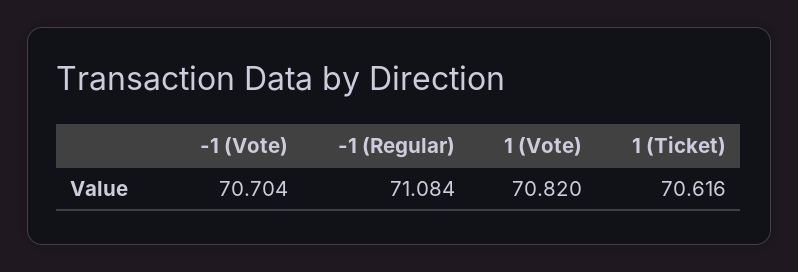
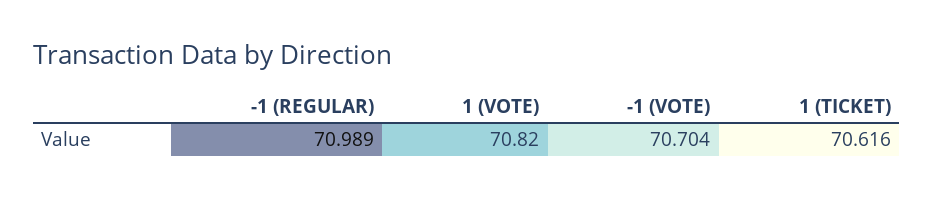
  {
    "-1 (Vote)": 70.704,
-   "-1 (Regular)": 71.084,
+   "-1 (Regular)": 70.989,
    "1 (Vote)": 70.82,
    "1 (Ticket)": 70.616
  }

